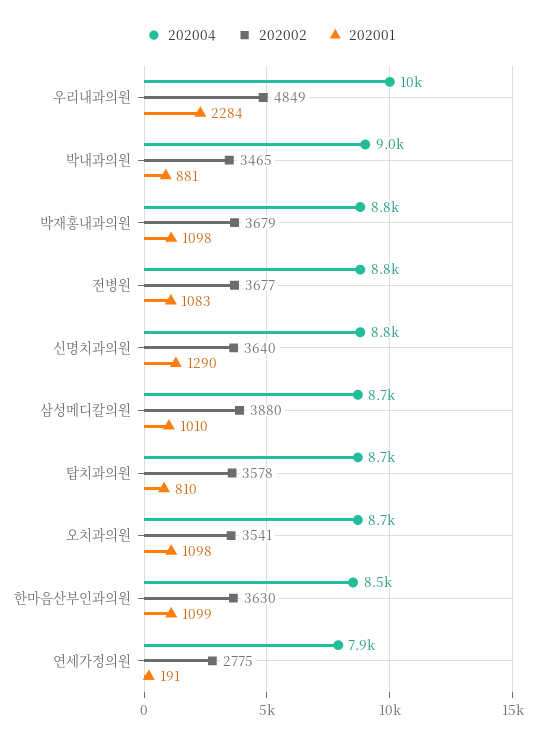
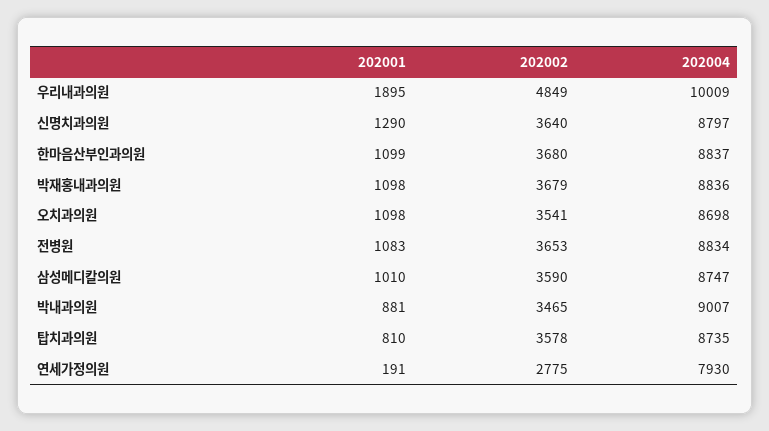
  {
    "202004": {
      "우리내과의원": 10009,
      "박내과의원": 9007,
      "박재홍내과의원": 8836,
      "전병원": 8834,
      "신명치과의원": 8797,
      "삼성메디칼의원": 8747,
      "탑치과의원": 8735,
      "오치과의원": 8698,
-     "한마음산부인과의원": 8500,
+     "한마음산부인과의원": 8837,
      "연세가정의원": 7930
    },
    "202002": {
      "우리내과의원": 4849,
      "박내과의원": 3465,
      "박재홍내과의원": 3679,
-     "전병원": 3677,
+     "전병원": 3653,
      "신명치과의원": 3640,
-     "삼성메디칼의원": 3880,
+     "삼성메디칼의원": 3590,
      "탑치과의원": 3578,
      "오치과의원": 3541,
-     "한마음산부인과의원": 3630,
+     "한마음산부인과의원": 3680,
      "연세가정의원": 2775
    },
    "202001": {
-     "우리내과의원": 2284,
+     "우리내과의원": 1895,
      "박내과의원": 881,
      "박재홍내과의원": 1098,
      "전병원": 1083,
      "신명치과의원": 1290,
      "삼성메디칼의원": 1010,
      "탑치과의원": 810,
      "오치과의원": 1098,
      "한마음산부인과의원": 1099,
      "연세가정의원": 191
    }
  }

